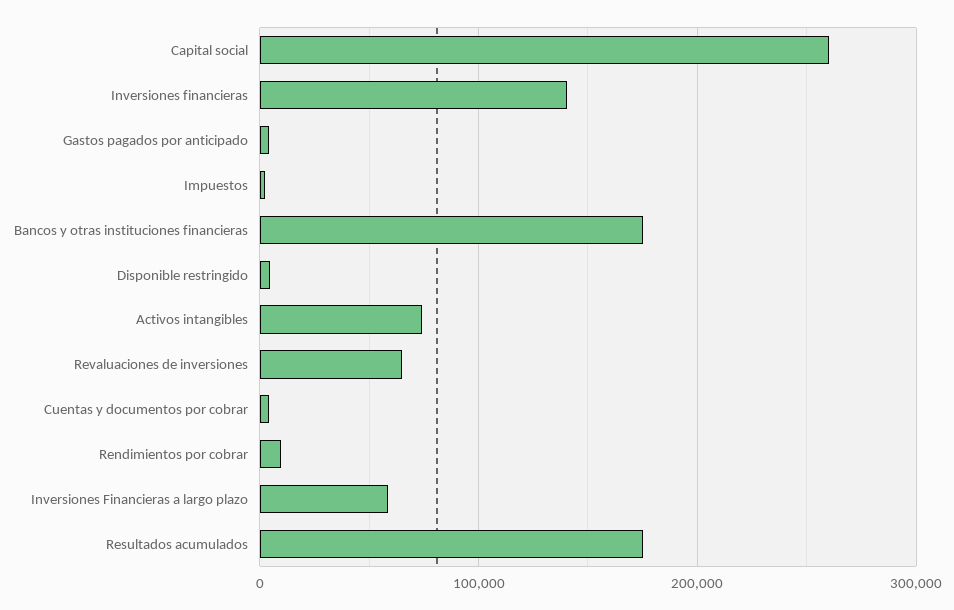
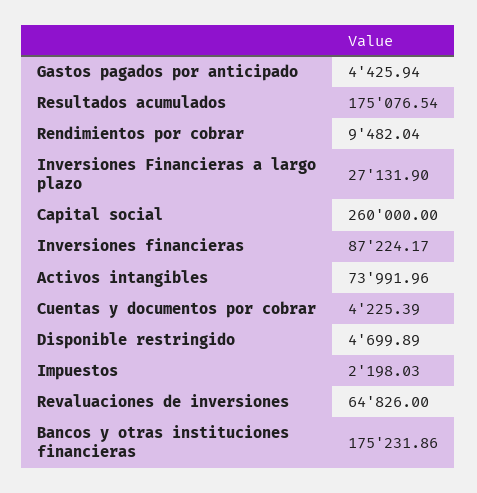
  {
    "Capital social": 260000,
-   "Inversiones financieras": 140000,
+   "Inversiones financieras": 87224.17,
    "Gastos pagados por anticipado": 4425.94,
    "Impuestos": 2198.03,
    "Bancos y otras instituciones financieras": 175231.86,
    "Disponible restringido": 4699.89,
    "Activos intangibles": 73991.96,
    "Revaluaciones de inversiones": 64826,
    "Cuentas y documentos por cobrar": 4225.39,
    "Rendimientos por cobrar": 9482.04,
-   "Inversiones Financieras a largo plazo": 60000,
+   "Inversiones Financieras a largo plazo": 27131.9,
    "Resultados acumulados": 175076.54
  }

